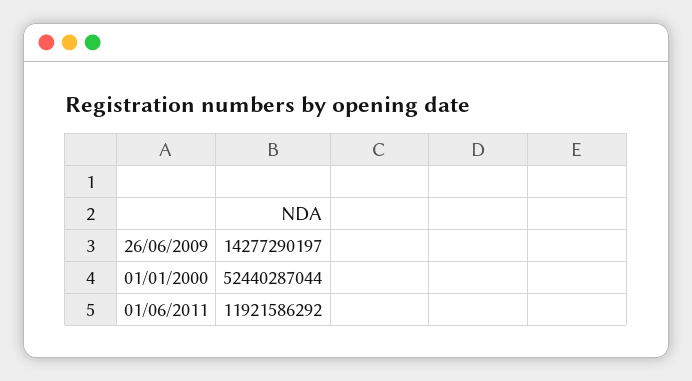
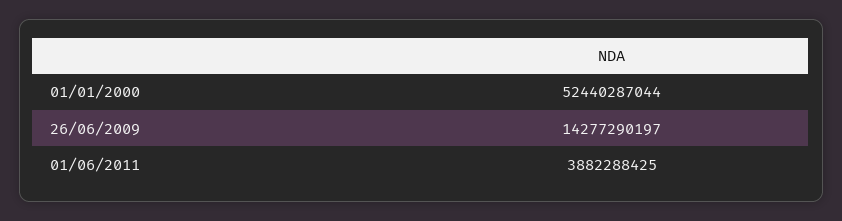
  {
    "26/06/2009": 14277290197,
    "01/01/2000": 52440287044,
-   "01/06/2011": 11921586292
+   "01/06/2011": 3882288425
  }

